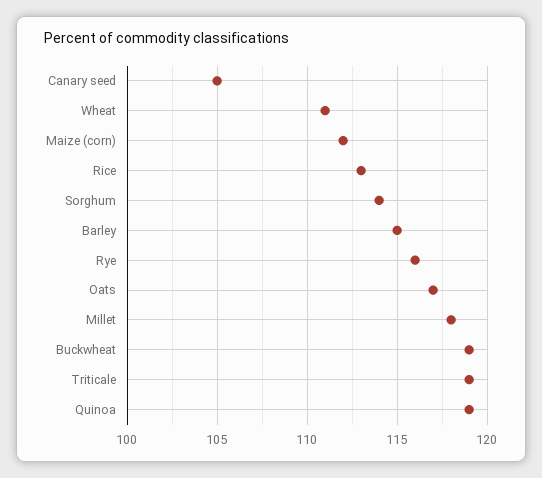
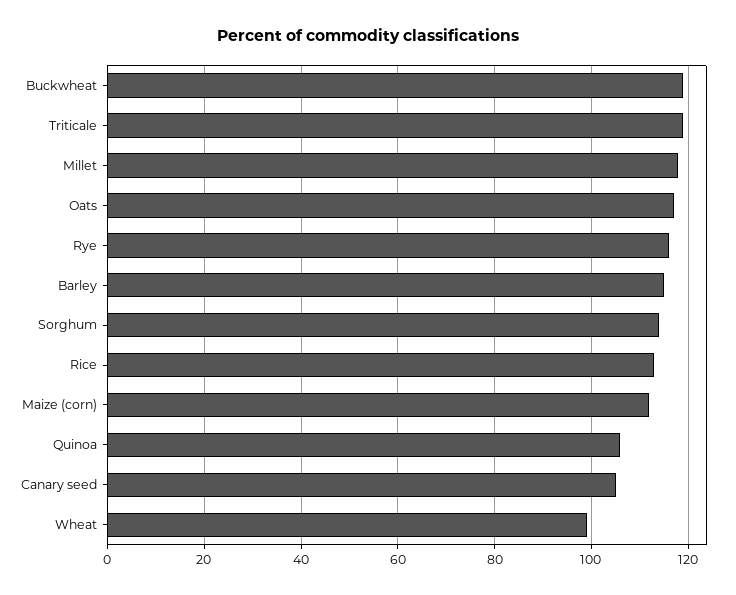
  {
    "Canary seed": 105,
-   "Wheat": 111,
+   "Wheat": 100,
    "Maize (corn)": 112,
    "Rice": 113,
    "Sorghum": 114,
    "Barley": 115,
    "Rye": 116,
    "Oats": 117,
    "Millet": 118,
    "Buckwheat": 119,
    "Triticale": 119,
-   "Quinoa": 119
+   "Quinoa": 105
  }

